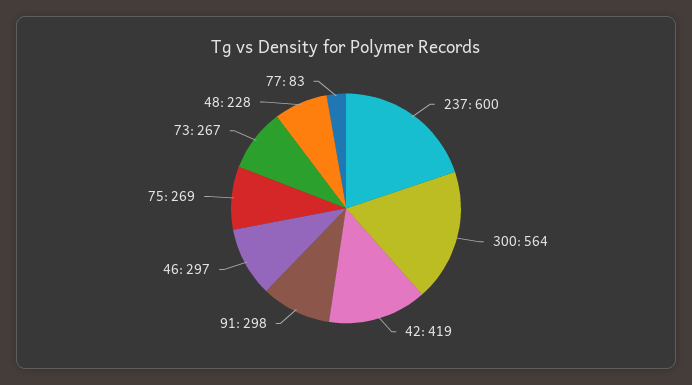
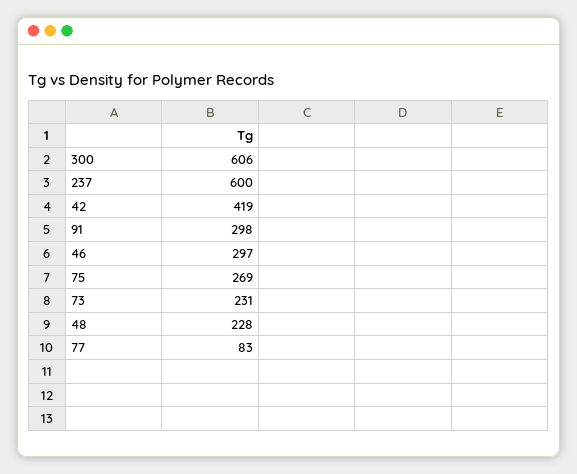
  {
    "237": 600,
-   "300": 564,
+   "300": 606,
    "42": 419,
    "91": 298,
    "46": 297,
    "75": 269,
-   "73": 267,
+   "73": 231,
    "48": 228,
    "77": 83
  }

